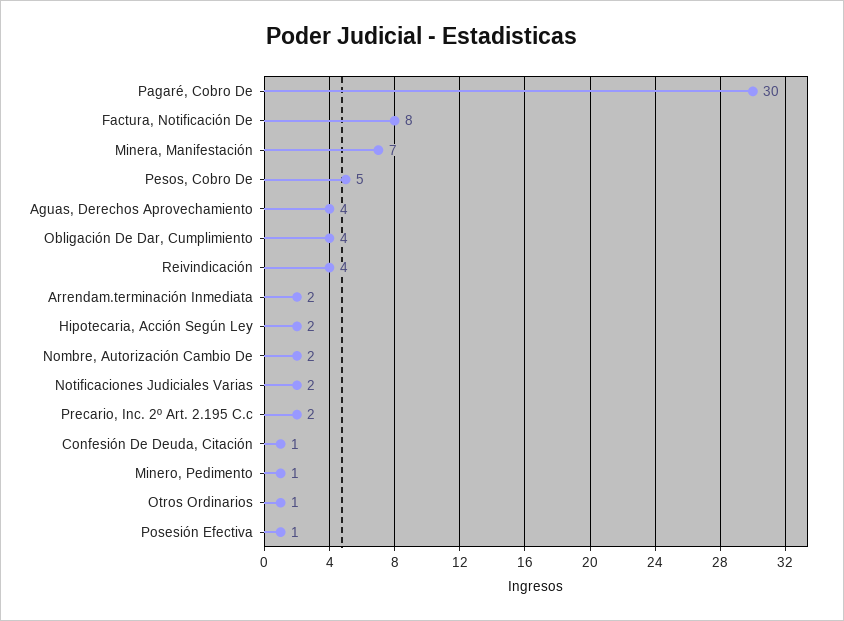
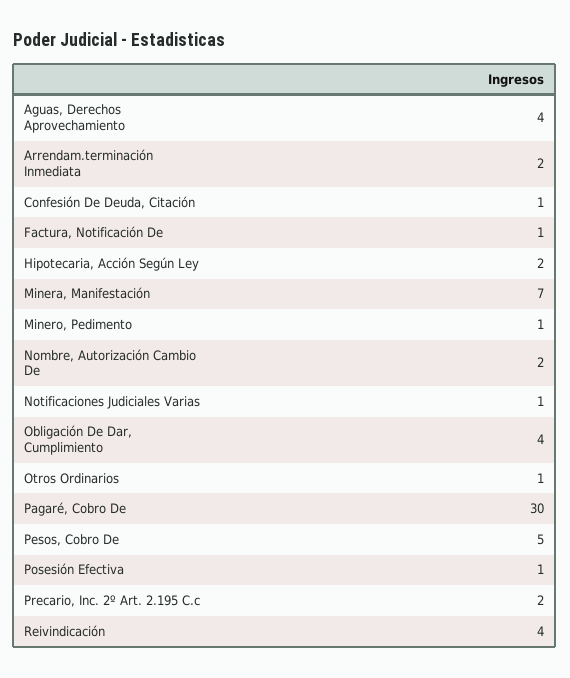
  {
    "Pagaré, Cobro De": 30,
-   "Factura, Notificación De": 8,
+   "Factura, Notificación De": 1,
    "Minera, Manifestación": 7,
    "Pesos, Cobro De": 5,
    "Aguas, Derechos Aprovechamiento": 4,
    "Obligación De Dar, Cumplimiento": 4,
    "Reivindicación": 4,
    "Arrendam.terminación Inmediata": 2,
    "Hipotecaria, Acción Según Ley": 2,
    "Nombre, Autorización Cambio De": 2,
-   "Notificaciones Judiciales Varias": 2,
+   "Notificaciones Judiciales Varias": 1,
    "Precario, Inc. 2º Art. 2.195 C.c": 2,
    "Confesión De Deuda, Citación": 1,
    "Minero, Pedimento": 1,
    "Otros Ordinarios": 1,
    "Posesión Efectiva": 1
  }

